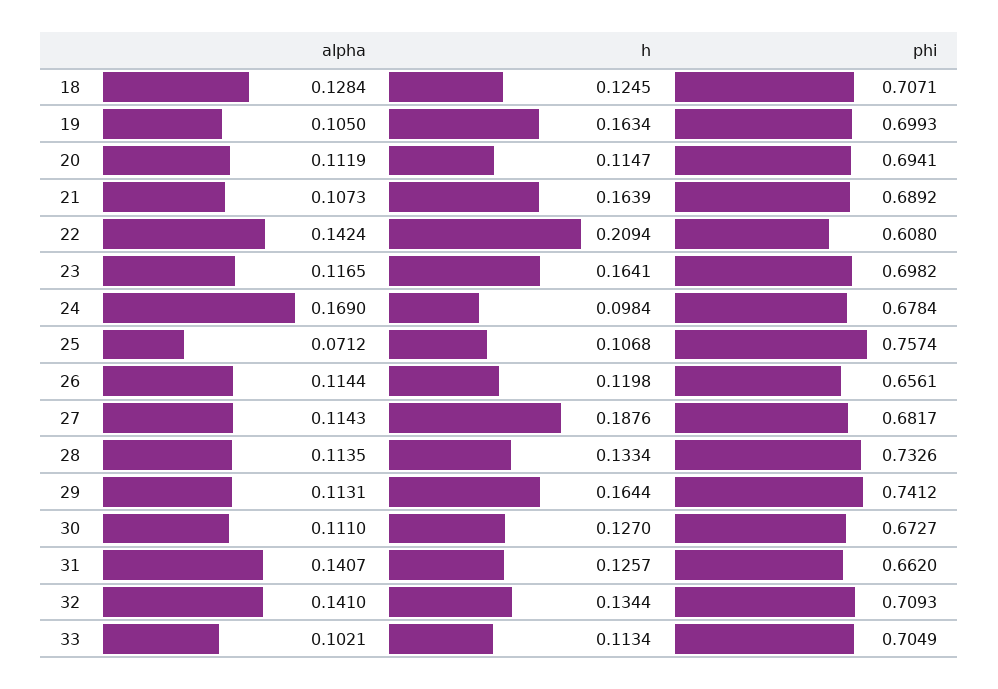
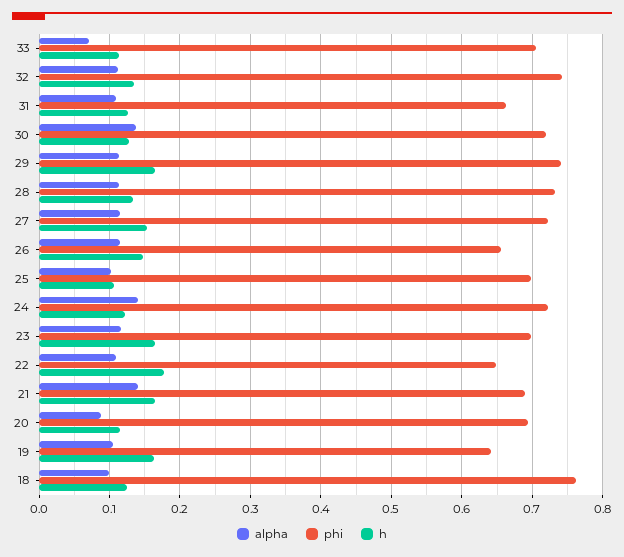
  {
    "alpha": {
-     "18": 0.1284,
+     "18": 0.1,
      "19": 0.105,
-     "20": 0.1119,
+     "20": 0.09,
-     "21": 0.1073,
+     "21": 0.14,
-     "22": 0.1424,
+     "22": 0.11,
      "23": 0.1165,
-     "24": 0.169,
+     "24": 0.14,
-     "25": 0.0712,
+     "25": 0.1,
      "26": 0.1144,
      "27": 0.1143,
      "28": 0.1135,
      "29": 0.1131,
-     "30": 0.111,
+     "30": 0.14,
-     "31": 0.1407,
+     "31": 0.11,
-     "32": 0.141,
+     "32": 0.11,
-     "33": 0.1021
+     "33": 0.07
    },
    "h": {
      "18": 0.1245,
      "19": 0.1634,
      "20": 0.1147,
      "21": 0.1639,
-     "22": 0.2094,
+     "22": 0.18,
      "23": 0.1641,
-     "24": 0.0984,
+     "24": 0.12,
      "25": 0.1068,
-     "26": 0.1198,
+     "26": 0.15,
-     "27": 0.1876,
+     "27": 0.15,
      "28": 0.1334,
      "29": 0.1644,
      "30": 0.127,
      "31": 0.1257,
      "32": 0.1344,
      "33": 0.1134
    },
    "phi": {
-     "18": 0.7071,
+     "18": 0.76,
-     "19": 0.6993,
+     "19": 0.64,
      "20": 0.6941,
      "21": 0.6892,
-     "22": 0.608,
+     "22": 0.65,
      "23": 0.6982,
-     "24": 0.6784,
+     "24": 0.72,
-     "25": 0.7574,
+     "25": 0.7,
      "26": 0.6561,
-     "27": 0.6817,
+     "27": 0.72,
      "28": 0.7326,
      "29": 0.7412,
-     "30": 0.6727,
+     "30": 0.72,
      "31": 0.662,
-     "32": 0.7093,
+     "32": 0.74,
      "33": 0.7049
    }
  }

